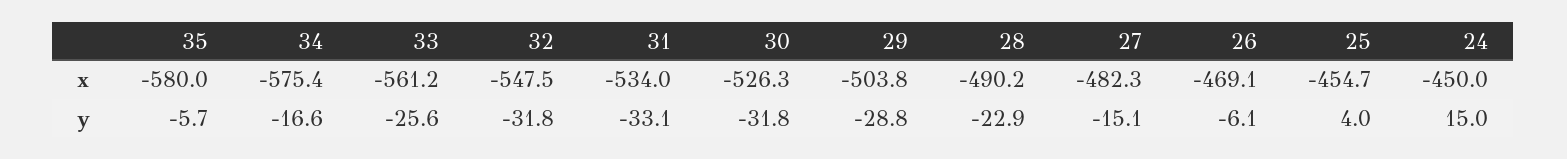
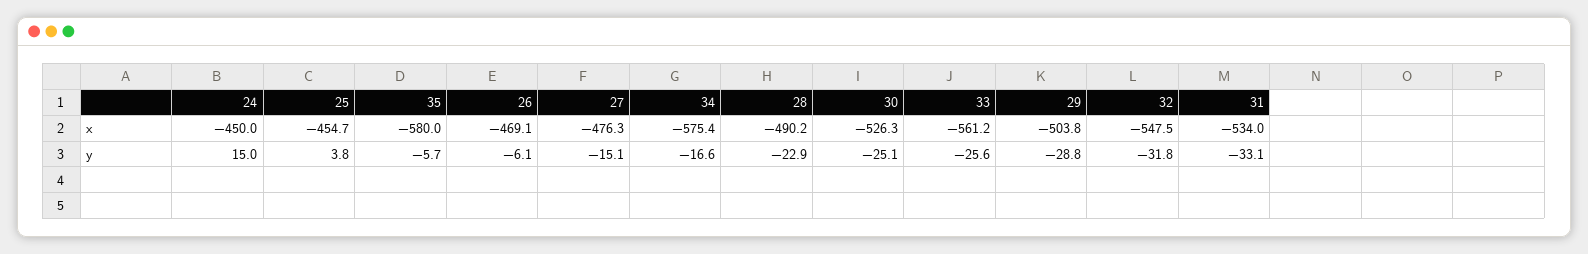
  {
    "35": {
      "x": -580,
      "y": -5.7
    },
    "34": {
      "x": -575.4,
      "y": -16.6
    },
    "33": {
      "x": -561.2,
      "y": -25.6
    },
    "32": {
      "x": -547.5,
      "y": -31.8
    },
    "31": {
      "x": -534,
      "y": -33.1
    },
    "30": {
      "x": -526.3,
-     "y": -31.8
+     "y": -25.1
    },
    "29": {
      "x": -503.8,
      "y": -28.8
    },
    "28": {
      "x": -490.2,
      "y": -22.9
    },
    "27": {
-     "x": -482.3,
+     "x": -476.3,
      "y": -15.1
    },
    "26": {
      "x": -469.1,
      "y": -6.1
    },
    "25": {
      "x": -454.7,
-     "y": 4
+     "y": 3.8
    },
    "24": {
      "x": -450,
      "y": 15
    }
  }

